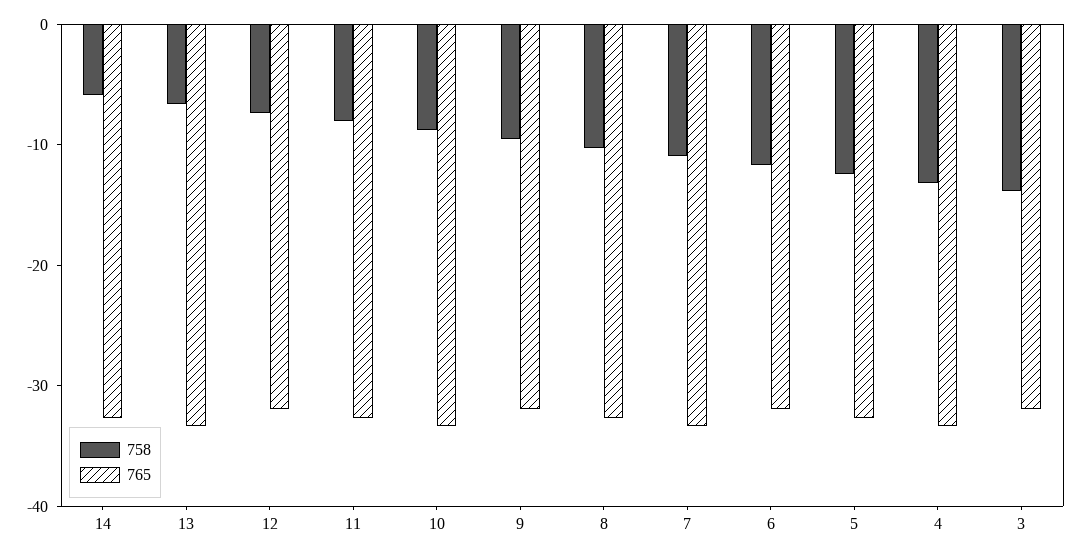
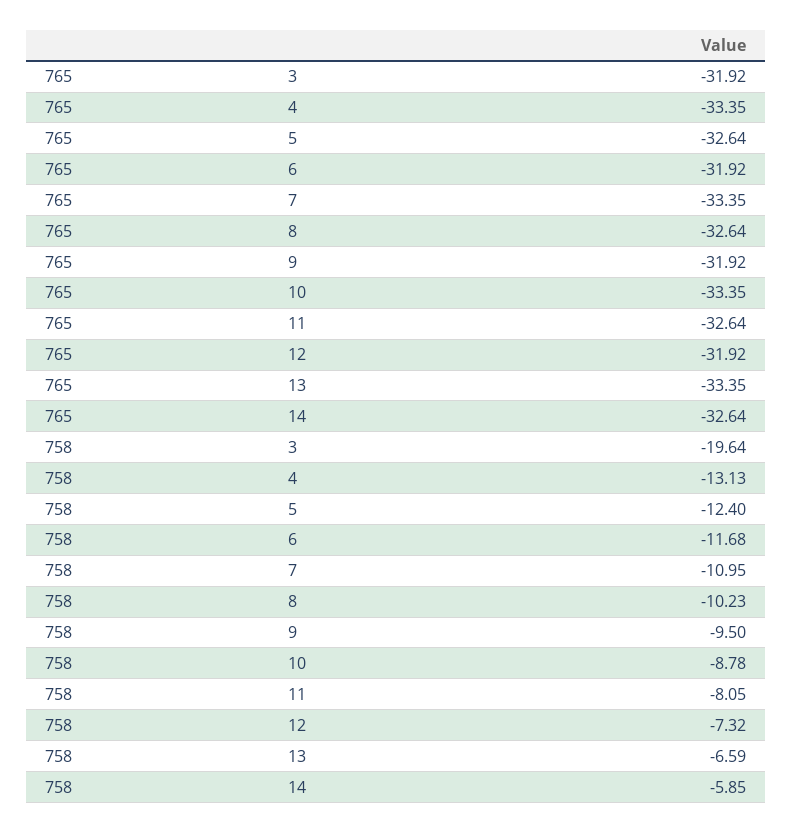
  {
    "758": {
      "14": -5.85,
      "13": -6.59,
      "12": -7.32,
      "11": -8.05,
      "10": -8.78,
      "9": -9.5,
      "8": -10.23,
      "7": -10.95,
      "6": -11.68,
      "5": -12.4,
      "4": -13.13,
-     "3": -14
+     "3": -19.64
    },
    "765": {
      "14": -32.64,
      "13": -33.35,
      "12": -31.92,
      "11": -32.64,
      "10": -33.35,
      "9": -31.92,
      "8": -32.64,
      "7": -33.35,
      "6": -31.92,
      "5": -32.64,
      "4": -33.35,
      "3": -31.92
    }
  }

